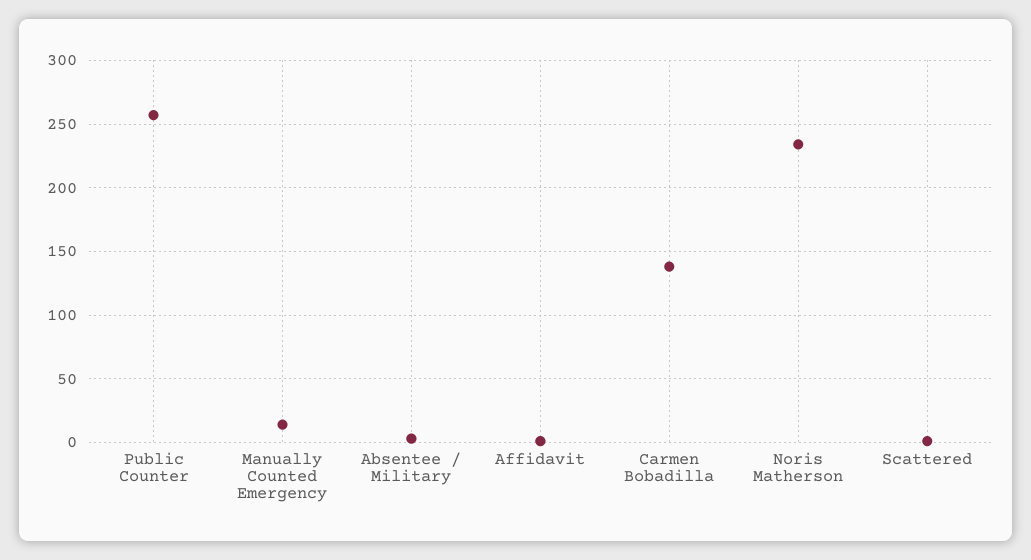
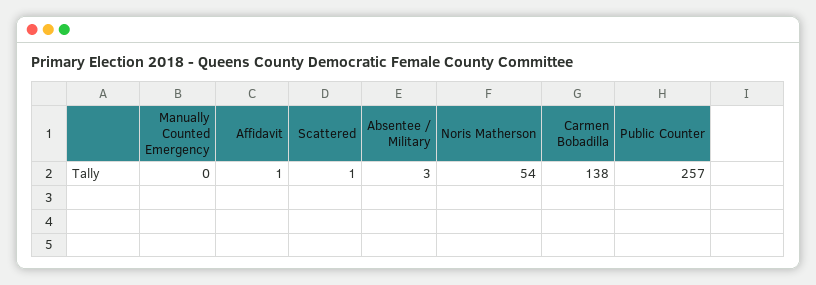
  {
    "Public Counter": 257,
-   "Manually Counted Emergency": 15,
+   "Manually Counted Emergency": 0,
    "Absentee / Military": 3,
    "Affidavit": 1,
    "Carmen Bobadilla": 138,
-   "Noris Matherson": 235,
+   "Noris Matherson": 54,
    "Scattered": 1
  }

